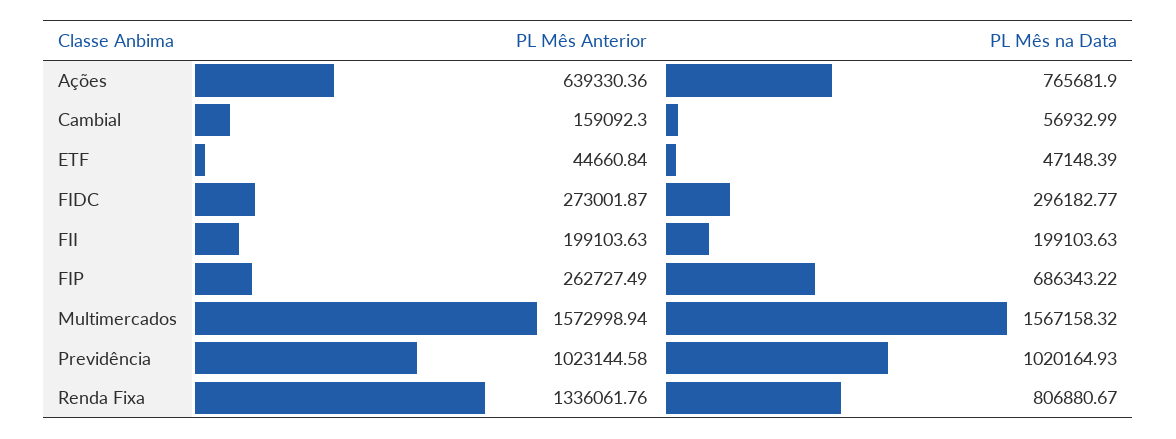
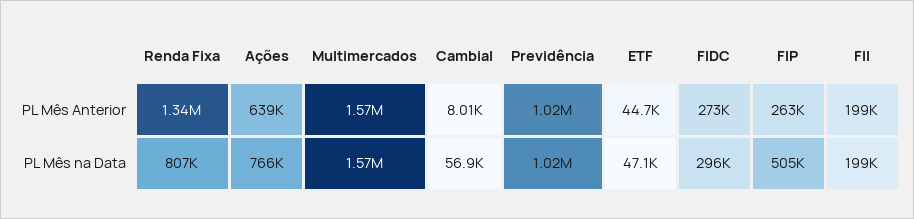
  {
    "PL Mês Anterior": {
      "Ações": 639330.36,
-     "Cambial": 159092.3,
+     "Cambial": 8010,
      "ETF": 44660.84,
      "FIDC": 273001.87,
      "FII": 199103.63,
      "FIP": 262727.49,
      "Multimercados": 1572998.94,
      "Previdência": 1023144.58,
      "Renda Fixa": 1336061.76
    },
    "PL Mês na Data": {
      "Ações": 765681.9,
      "Cambial": 56932.99,
      "ETF": 47148.39,
      "FIDC": 296182.77,
      "FII": 199103.63,
-     "FIP": 686343.22,
+     "FIP": 505000,
      "Multimercados": 1567158.32,
      "Previdência": 1020164.93,
      "Renda Fixa": 806880.67
    }
  }

